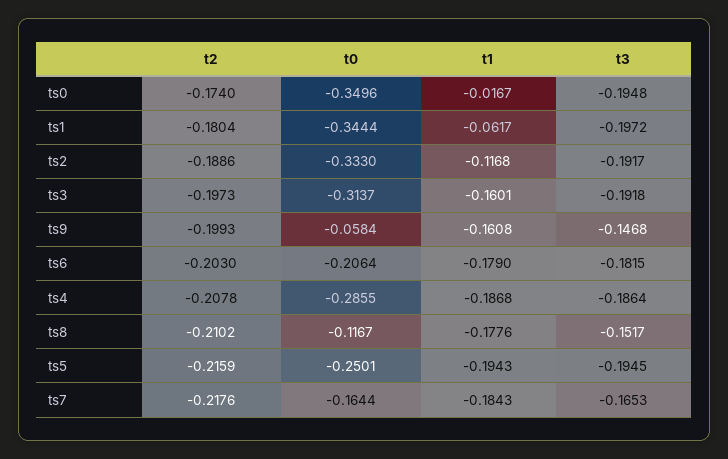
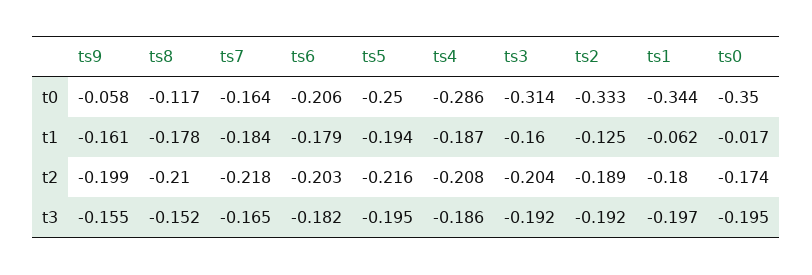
  {
    "t2": {
      "ts0": -0.174,
      "ts1": -0.1804,
      "ts2": -0.1886,
-     "ts3": -0.1973,
+     "ts3": -0.204,
      "ts9": -0.1993,
      "ts6": -0.203,
      "ts4": -0.2078,
      "ts8": -0.2102,
      "ts5": -0.2159,
      "ts7": -0.2176
    },
    "t0": {
      "ts0": -0.3496,
      "ts1": -0.3444,
      "ts2": -0.333,
      "ts3": -0.3137,
      "ts9": -0.0584,
      "ts6": -0.2064,
      "ts4": -0.2855,
      "ts8": -0.1167,
      "ts5": -0.2501,
      "ts7": -0.1644
    },
    "t1": {
      "ts0": -0.0167,
      "ts1": -0.0617,
-     "ts2": -0.1168,
+     "ts2": -0.125,
      "ts3": -0.1601,
      "ts9": -0.1608,
      "ts6": -0.179,
      "ts4": -0.1868,
      "ts8": -0.1776,
      "ts5": -0.1943,
      "ts7": -0.1843
    },
    "t3": {
      "ts0": -0.1948,
      "ts1": -0.1972,
      "ts2": -0.1917,
      "ts3": -0.1918,
-     "ts9": -0.1468,
+     "ts9": -0.155,
      "ts6": -0.1815,
      "ts4": -0.1864,
      "ts8": -0.1517,
      "ts5": -0.1945,
      "ts7": -0.1653
    }
  }

